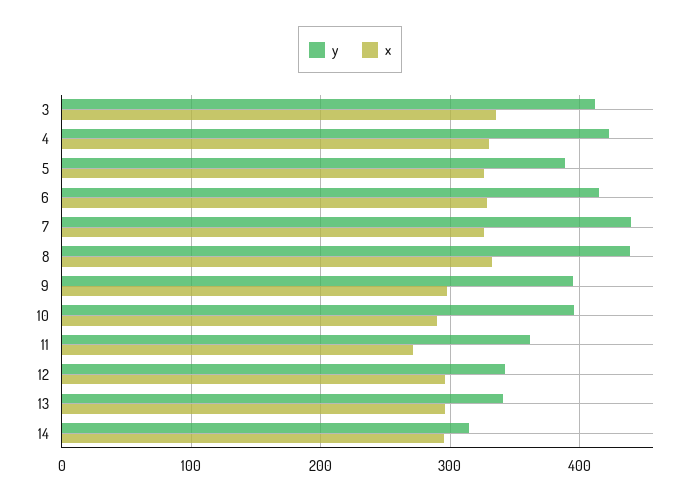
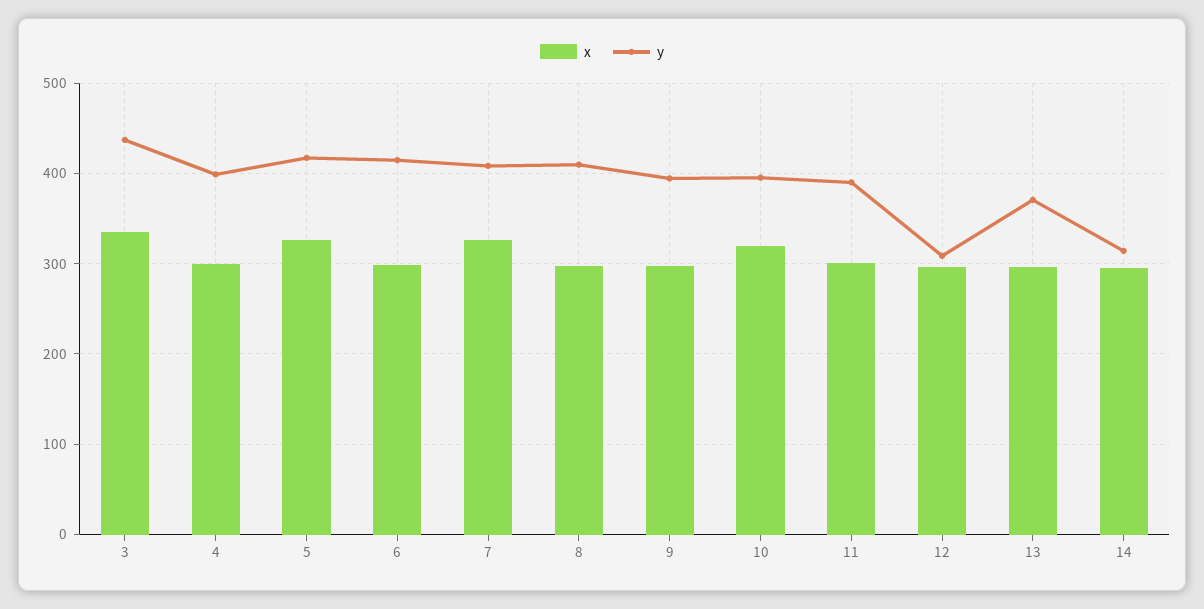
  {
    "y": {
-     "3": 410,
+     "3": 440,
-     "4": 420,
+     "4": 400,
-     "5": 390,
+     "5": 420,
      "6": 410,
-     "7": 440,
+     "7": 410,
-     "8": 440,
+     "8": 410,
      "9": 390,
      "10": 400,
-     "11": 360,
+     "11": 390,
-     "12": 340,
+     "12": 310,
-     "13": 340,
+     "13": 370,
      "14": 310
    },
    "x": {
      "3": 340,
-     "4": 330,
+     "4": 300,
      "5": 330,
-     "6": 330,
+     "6": 300,
      "7": 330,
-     "8": 330,
+     "8": 300,
      "9": 300,
-     "10": 290,
+     "10": 320,
-     "11": 270,
+     "11": 300,
      "12": 300,
      "13": 300,
      "14": 300
    }
  }

